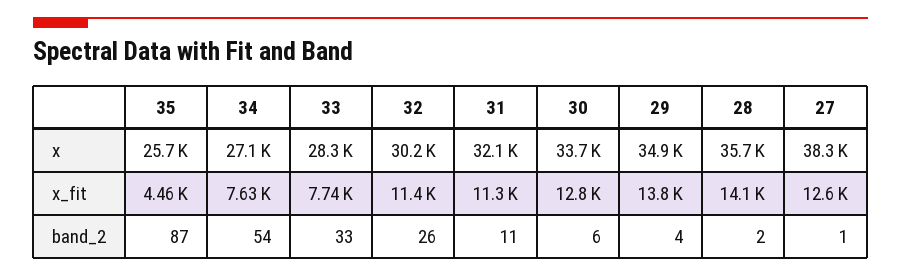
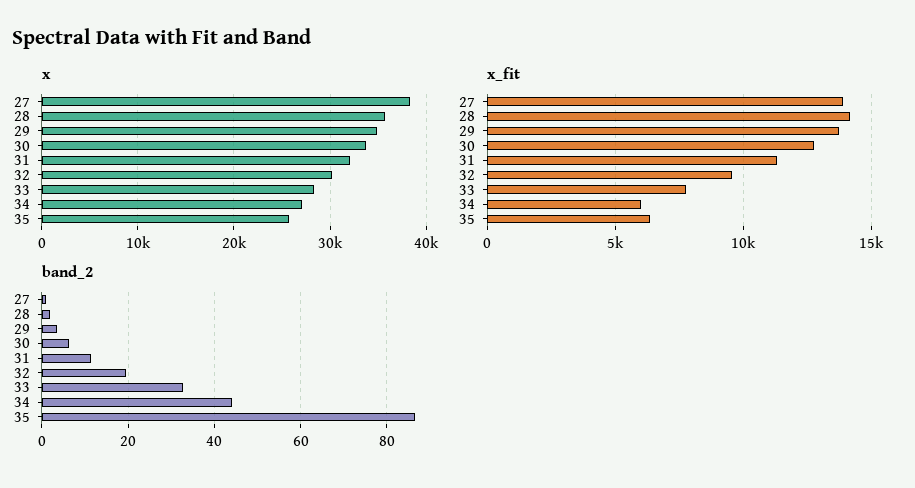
  {
    "x": {
      "35": 25700,
      "34": 27100,
      "33": 28300,
      "32": 30200,
      "31": 32100,
      "30": 33700,
      "29": 34900,
      "28": 35700,
      "27": 38300
    },
    "x_fit": {
-     "35": 4460,
+     "35": 6500,
-     "34": 7630,
+     "34": 6000,
      "33": 7740,
-     "32": 11400,
+     "32": 9500,
      "31": 11300,
      "30": 12800,
      "29": 13800,
      "28": 14100,
-     "27": 12600
+     "27": 14000
    },
    "band_2": {
      "35": 87,
-     "34": 54,
+     "34": 44,
      "33": 33,
-     "32": 26,
+     "32": 20,
      "31": 11,
      "30": 6,
      "29": 4,
      "28": 2,
      "27": 1
    }
  }

